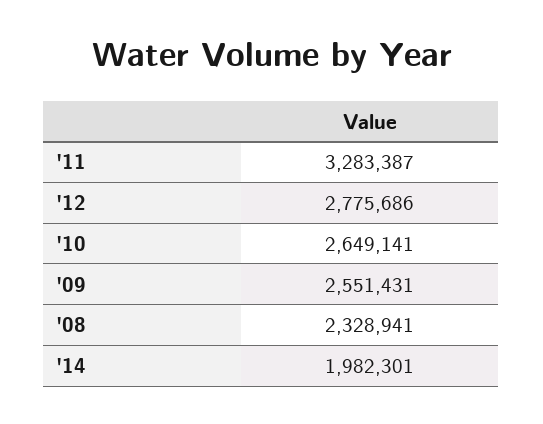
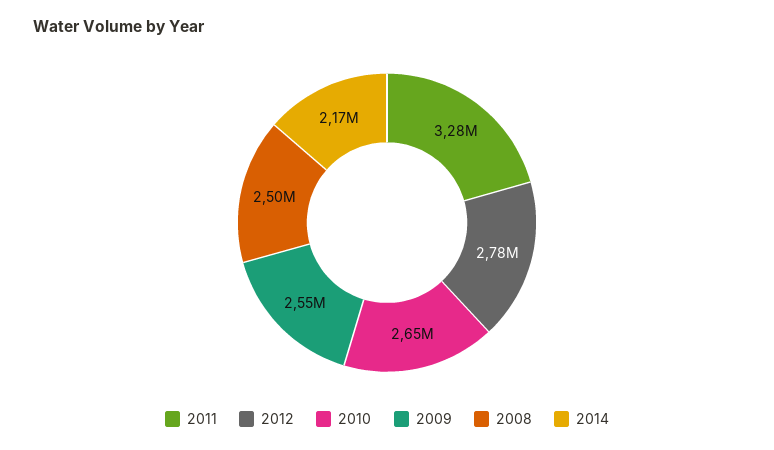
  {
    "'11": 3283387,
    "'12": 2775686,
    "'10": 2649141,
    "'09": 2551431,
-   "'08": 2328941,
+   "'08": 2500000,
-   "'14": 1982301
+   "'14": 2170000
  }

